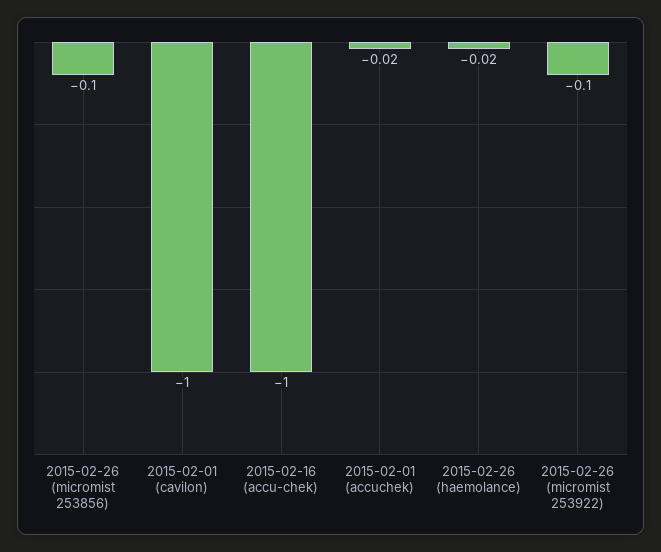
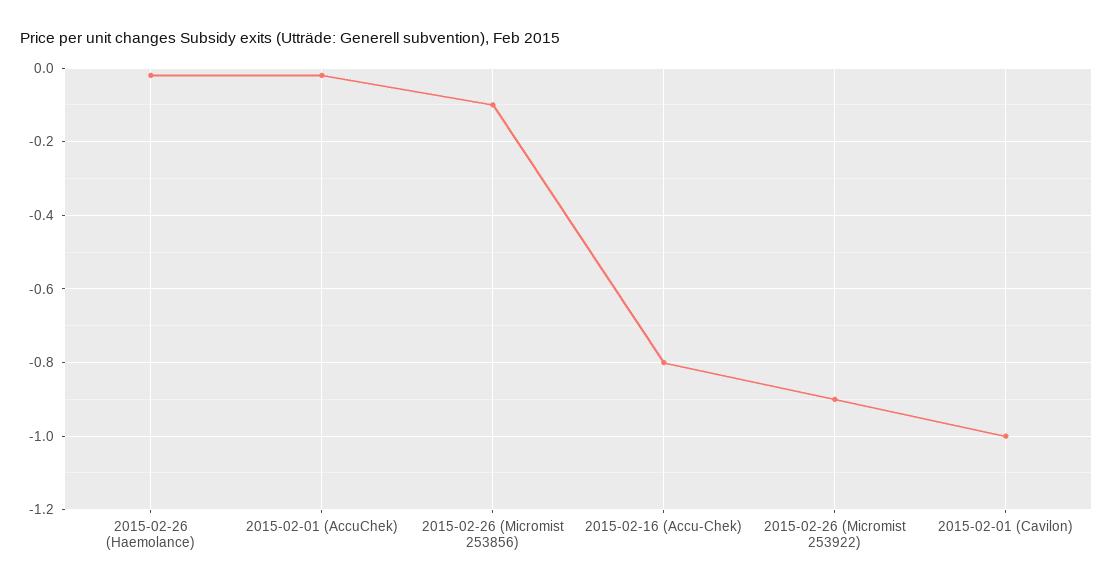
  {
    "2015-02-26 (micromist 253856)": -0.1,
    "2015-02-01 (cavilon)": -1,
-   "2015-02-16 (accu-chek)": -1,
+   "2015-02-16 (accu-chek)": -0.8,
    "2015-02-01 (accuchek)": -0.02,
    "2015-02-26 (haemolance)": -0.02,
-   "2015-02-26 (micromist 253922)": -0.1
+   "2015-02-26 (micromist 253922)": -0.9
  }

